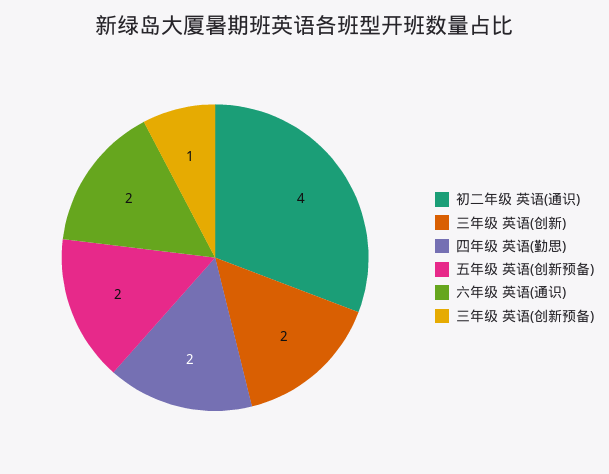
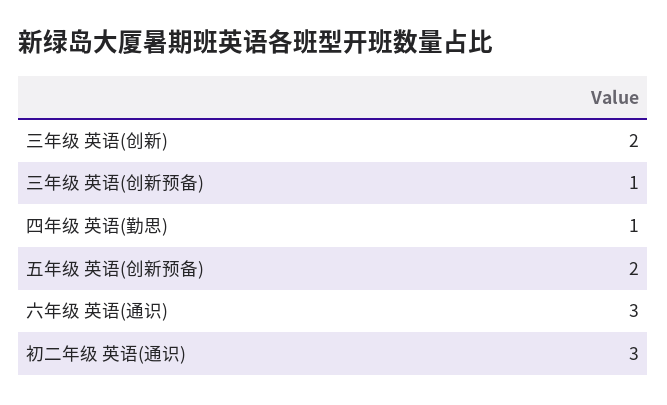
  {
-   "初二年级 英语(通识)": 4,
+   "初二年级 英语(通识)": 3,
    "三年级 英语(创新)": 2,
-   "四年级 英语(勤思)": 2,
+   "四年级 英语(勤思)": 1,
    "五年级 英语(创新预备)": 2,
-   "六年级 英语(通识)": 2,
+   "六年级 英语(通识)": 3,
    "三年级 英语(创新预备)": 1
  }

